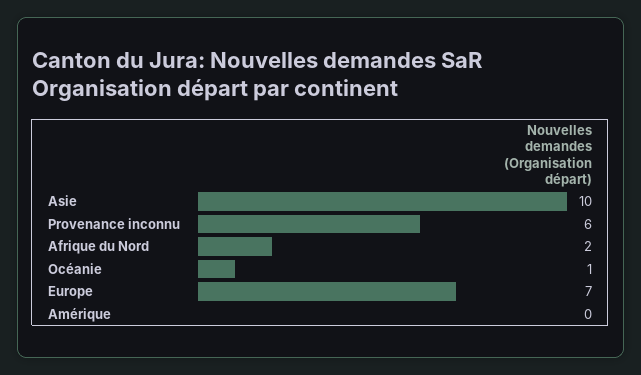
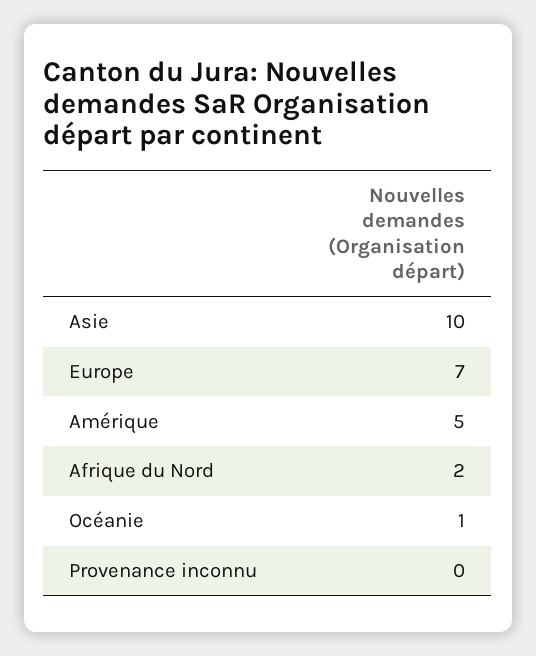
  {
    "Asie": 10,
-   "Provenance inconnu": 6,
+   "Provenance inconnu": 0,
    "Afrique du Nord": 2,
    "Océanie": 1,
    "Europe": 7,
-   "Amérique": 0
+   "Amérique": 5
  }

